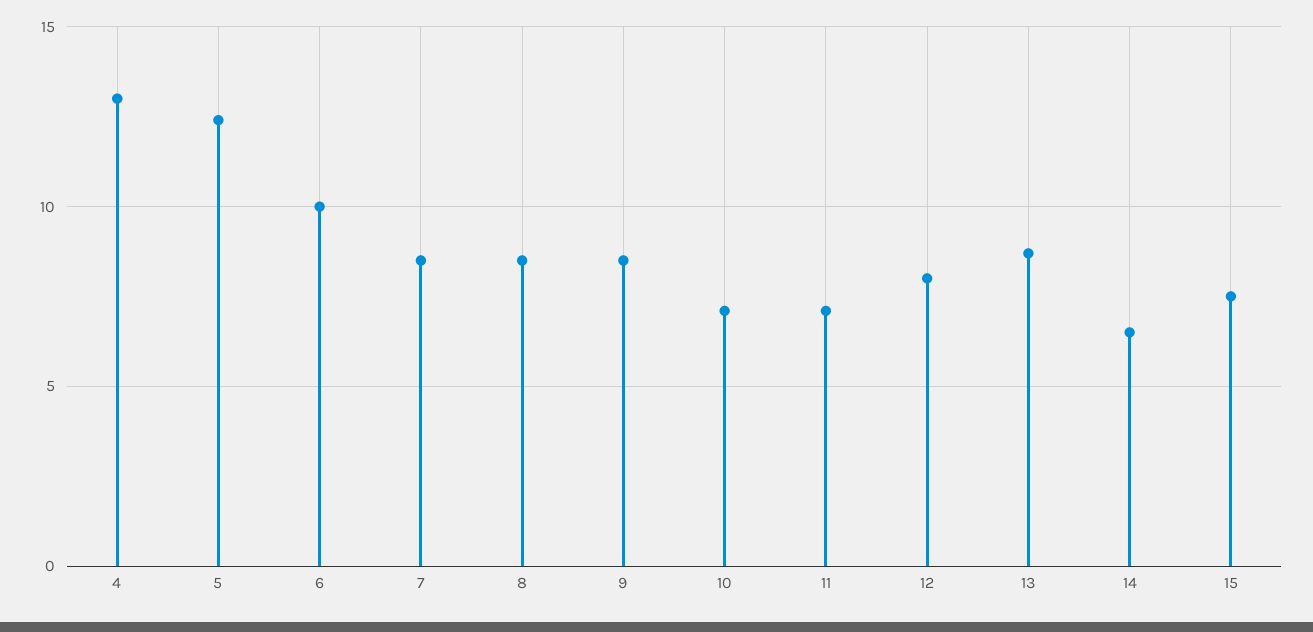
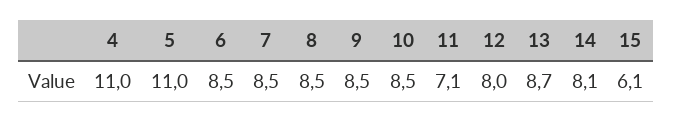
  {
-   "4": 13,
+   "4": 11,
-   "5": 12.5,
+   "5": 11,
-   "6": 10,
+   "6": 8.5,
    "7": 8.5,
    "8": 8.5,
    "9": 8.5,
-   "10": 7,
+   "10": 8.5,
    "11": 7.1,
    "12": 8,
    "13": 8.7,
-   "14": 6.5,
+   "14": 8.1,
-   "15": 7.5
+   "15": 6.1
  }

